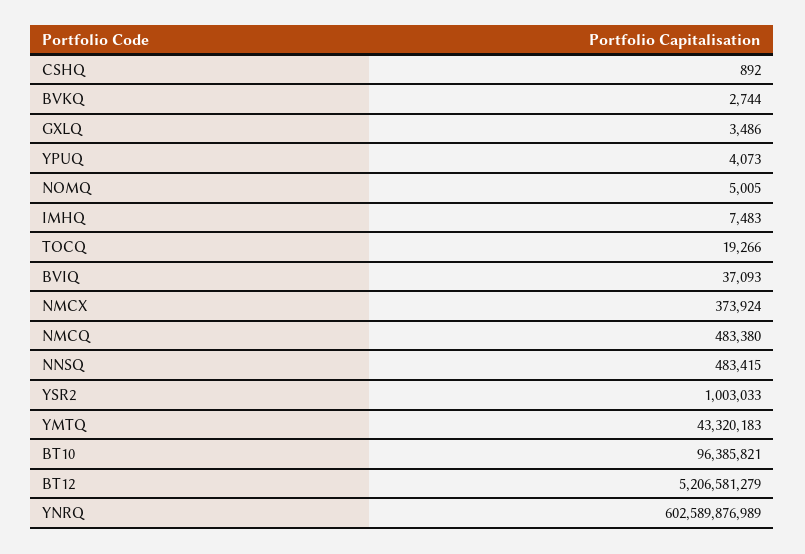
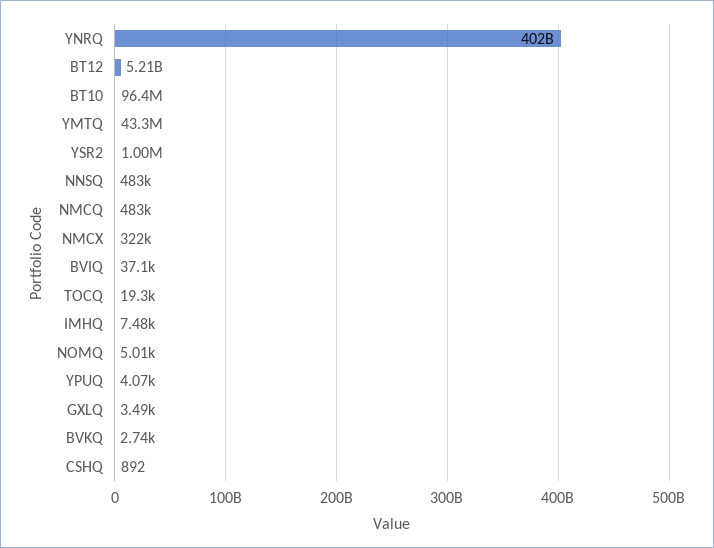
  {
    "CSHQ": 892,
    "BVKQ": 2744,
    "GXLQ": 3486,
    "YPUQ": 4073,
    "NOMQ": 5005,
    "IMHQ": 7483,
    "TOCQ": 19266,
    "BVIQ": 37093,
-   "NMCX": 373924,
+   "NMCX": 322000,
    "NMCQ": 483380,
    "NNSQ": 483415,
    "YSR2": 1003033,
    "YMTQ": 43320183,
    "BT10": 96385821,
    "BT12": 5206581279,
-   "YNRQ": 602589876989
+   "YNRQ": 402000000000
  }

